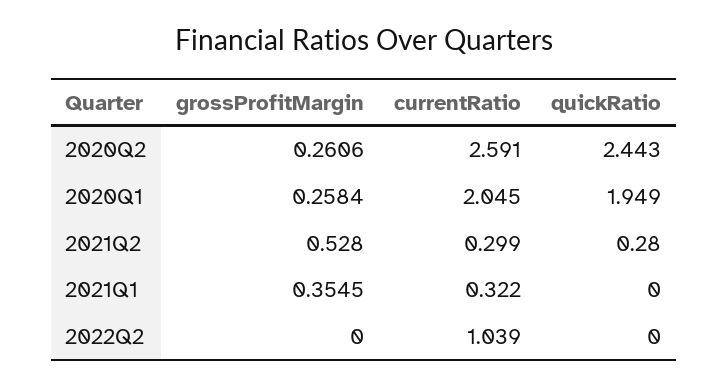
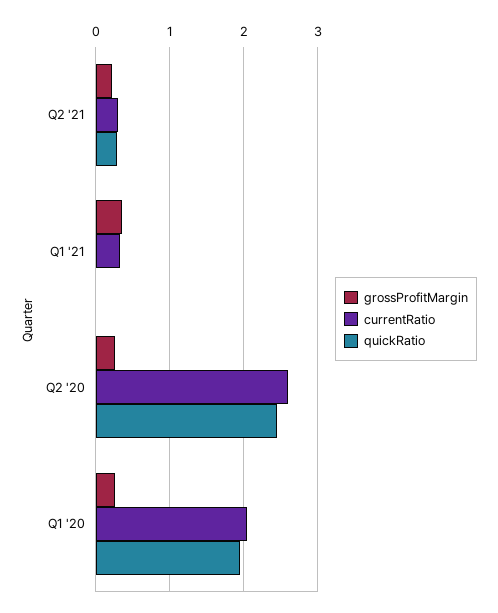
  {
    "grossProfitMargin": {
      "2020Q2": 0.2606,
      "2020Q1": 0.2584,
-     "2021Q2": 0.528,
+     "2021Q2": 0.2,
-     "2021Q1": 0.3545,
+     "2021Q1": 0.3545
-     "2022Q2": 0
    },
    "currentRatio": {
      "2020Q2": 2.591,
      "2020Q1": 2.045,
      "2021Q2": 0.299,
-     "2021Q1": 0.322,
+     "2021Q1": 0.322
-     "2022Q2": 1.039
    },
    "quickRatio": {
      "2020Q2": 2.443,
      "2020Q1": 1.949,
      "2021Q2": 0.28,
-     "2021Q1": 0,
+     "2021Q1": 0
-     "2022Q2": 0
    }
  }

